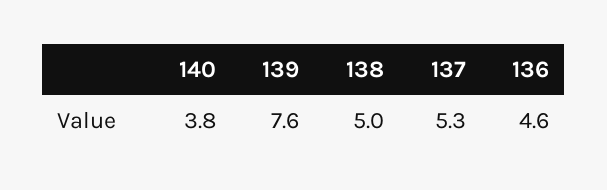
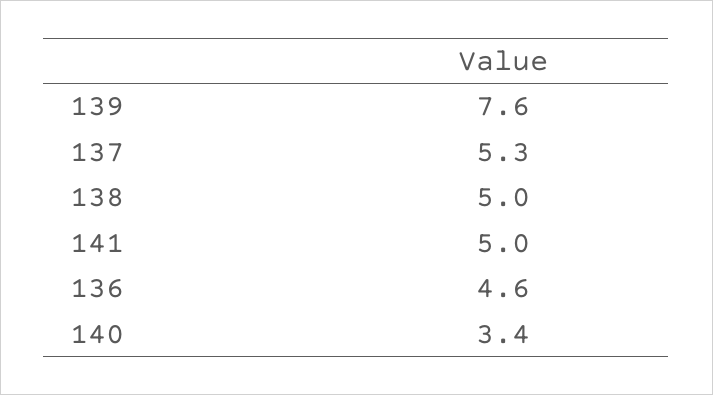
  {
-   "140": 3.8,
+   "140": 3.4,
    "139": 7.6,
    "138": 5,
    "137": 5.3,
-   "136": 4.6
+   "136": 4.6,
+   "141": 5
  }

